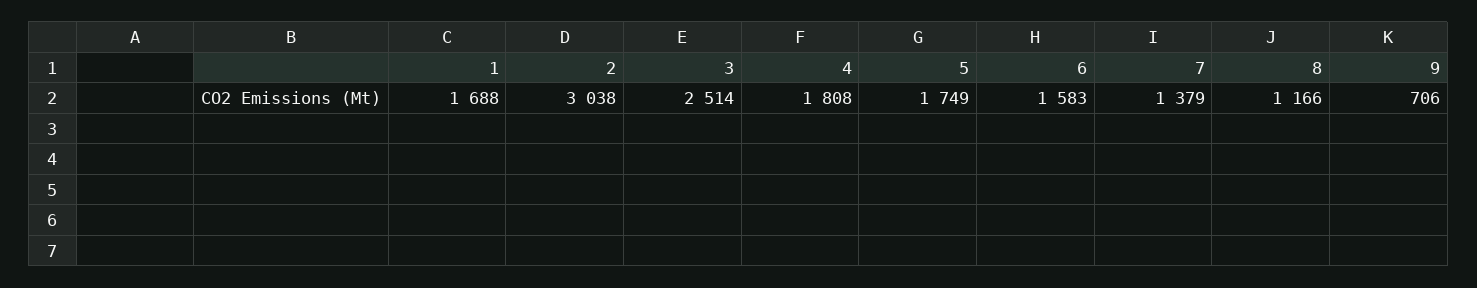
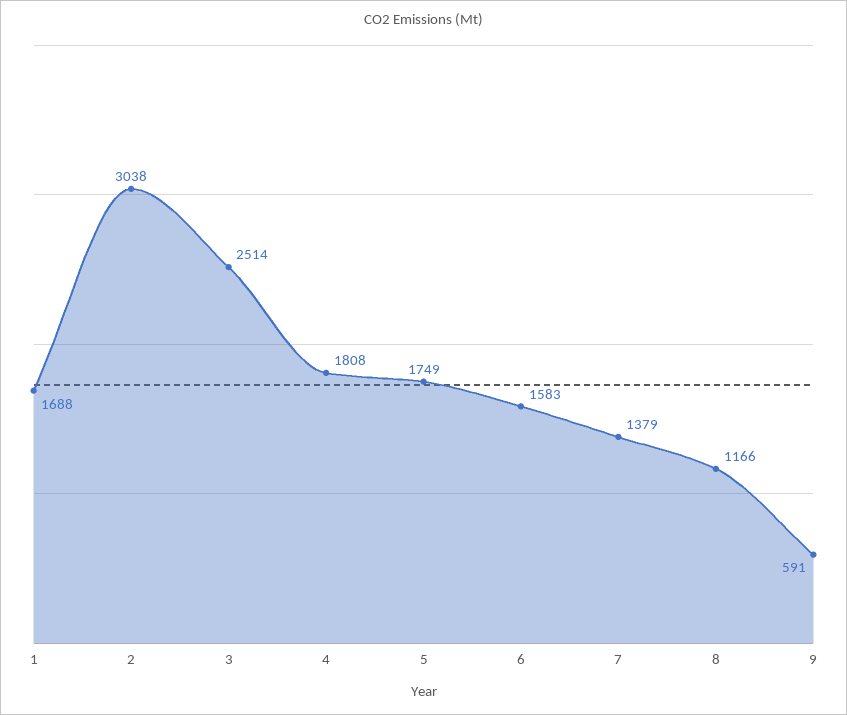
  {
    "1": 1688,
    "2": 3038,
    "3": 2514,
    "4": 1808,
    "5": 1749,
    "6": 1583,
    "7": 1379,
    "8": 1166,
-   "9": 706
+   "9": 591
  }

